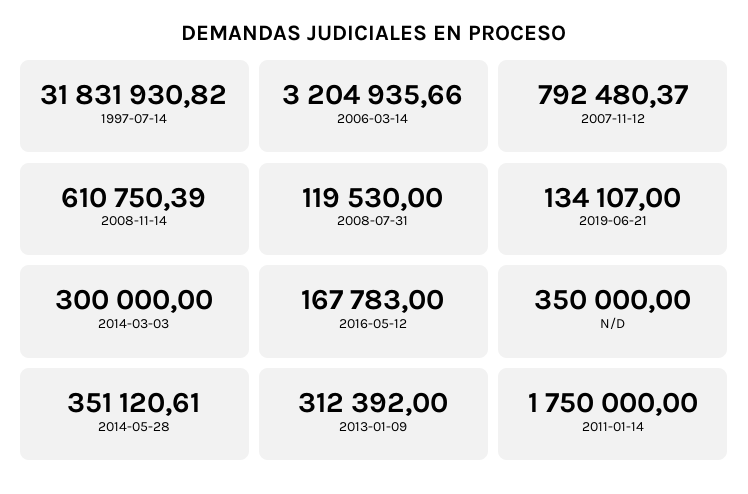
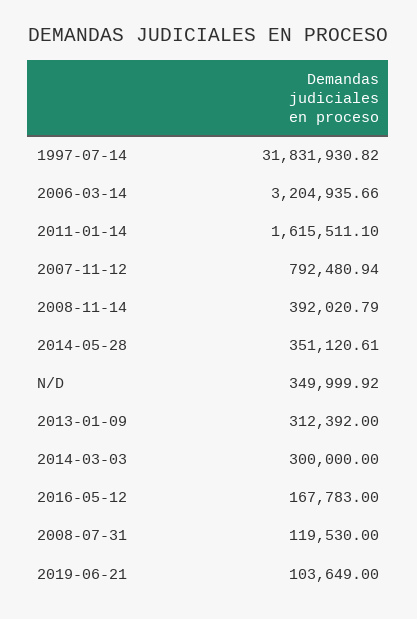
  {
    "1997-07-14": 31831930.82,
    "2006-03-14": 3204935.66,
-   "2007-11-12": 792480.37,
+   "2007-11-12": 792480.94,
-   "2008-11-14": 610750.39,
+   "2008-11-14": 392020.79,
    "2008-07-31": 119530,
-   "2019-06-21": 134107,
+   "2019-06-21": 103649,
    "2014-03-03": 300000,
    "2016-05-12": 167783,
-   "N/D": 350000,
+   "N/D": 349999.92,
    "2014-05-28": 351120.61,
    "2013-01-09": 312392,
-   "2011-01-14": 1750000
+   "2011-01-14": 1615511.1
  }

